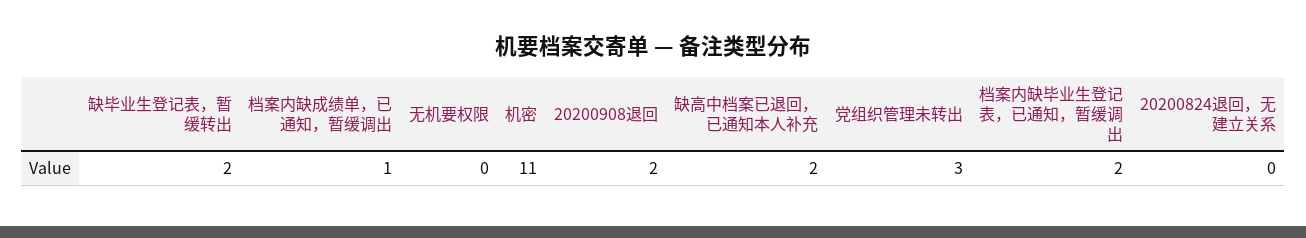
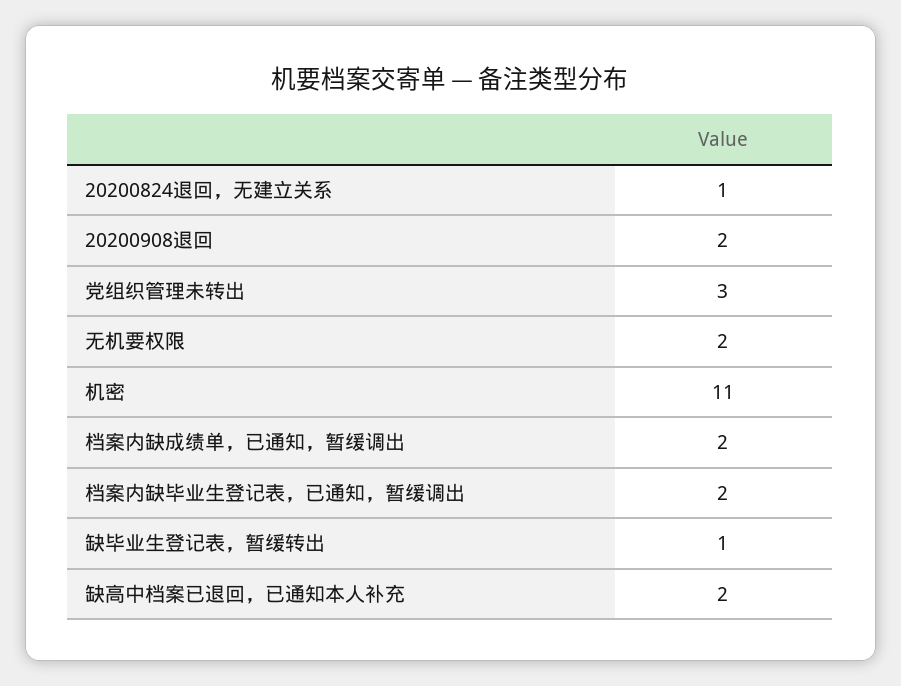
  {
-   "缺毕业生登记表，暂缓转出": 2,
+   "缺毕业生登记表，暂缓转出": 1,
-   "档案内缺成绩单，已通知，暂缓调出": 1,
+   "档案内缺成绩单，已通知，暂缓调出": 2,
-   "无机要权限": 0,
+   "无机要权限": 2,
    "机密": 11,
    "20200908退回": 2,
    "缺高中档案已退回，已通知本人补充": 2,
    "党组织管理未转出": 3,
    "档案内缺毕业生登记表，已通知，暂缓调出": 2,
-   "20200824退回，无建立关系": 0
+   "20200824退回，无建立关系": 1
  }

